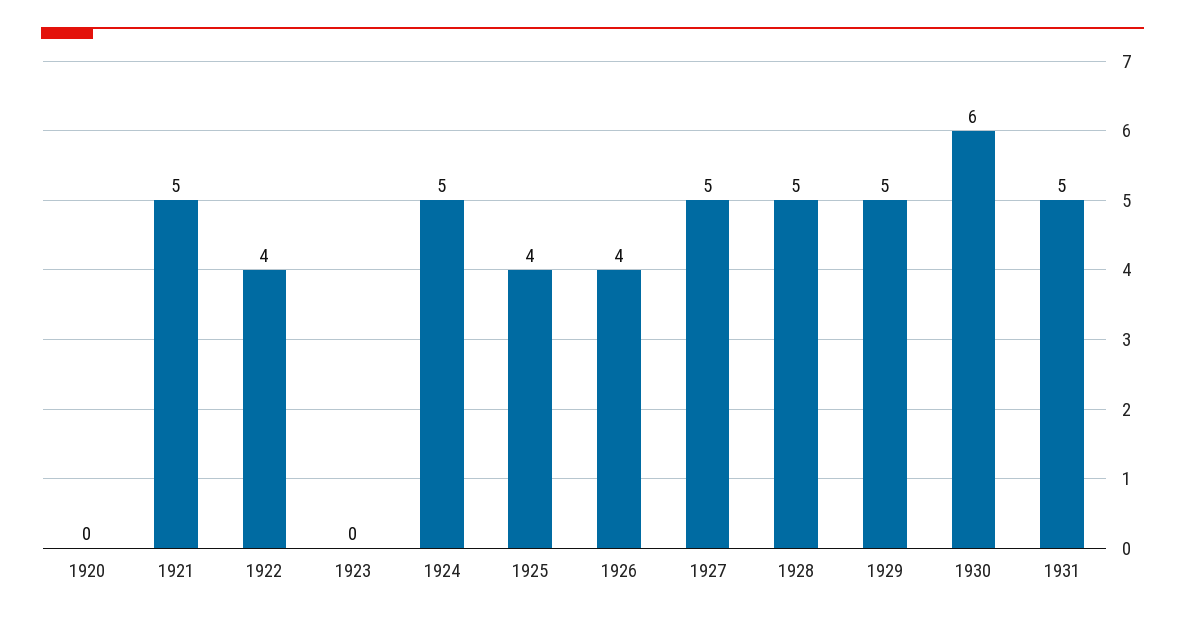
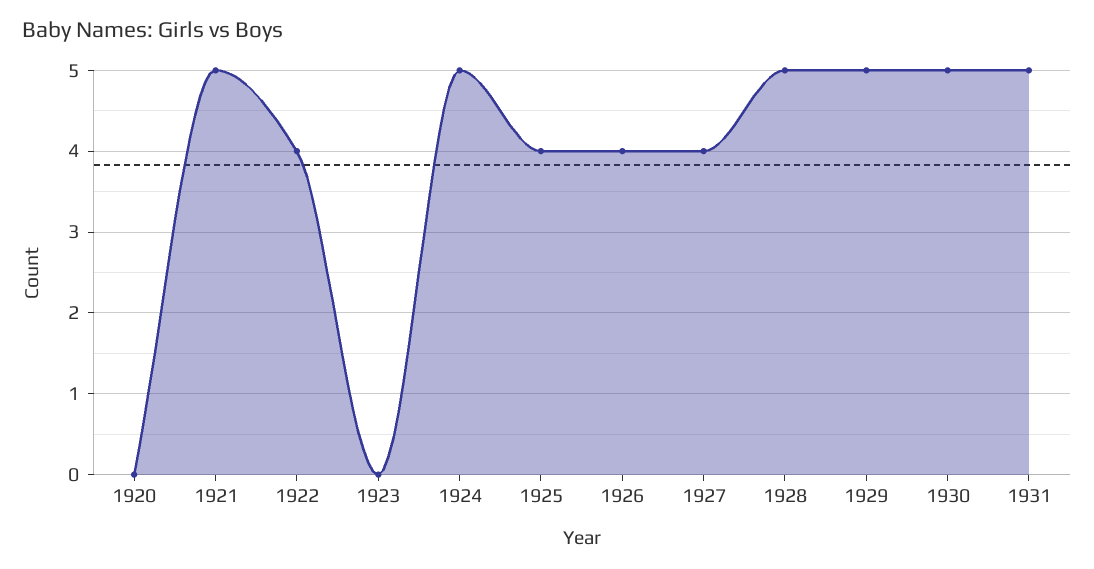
  {
    "1920": 0,
    "1921": 5,
    "1922": 4,
    "1923": 0,
    "1924": 5,
    "1925": 4,
    "1926": 4,
-   "1927": 5,
+   "1927": 4,
    "1928": 5,
    "1929": 5,
-   "1930": 6,
+   "1930": 5,
    "1931": 5
  }

